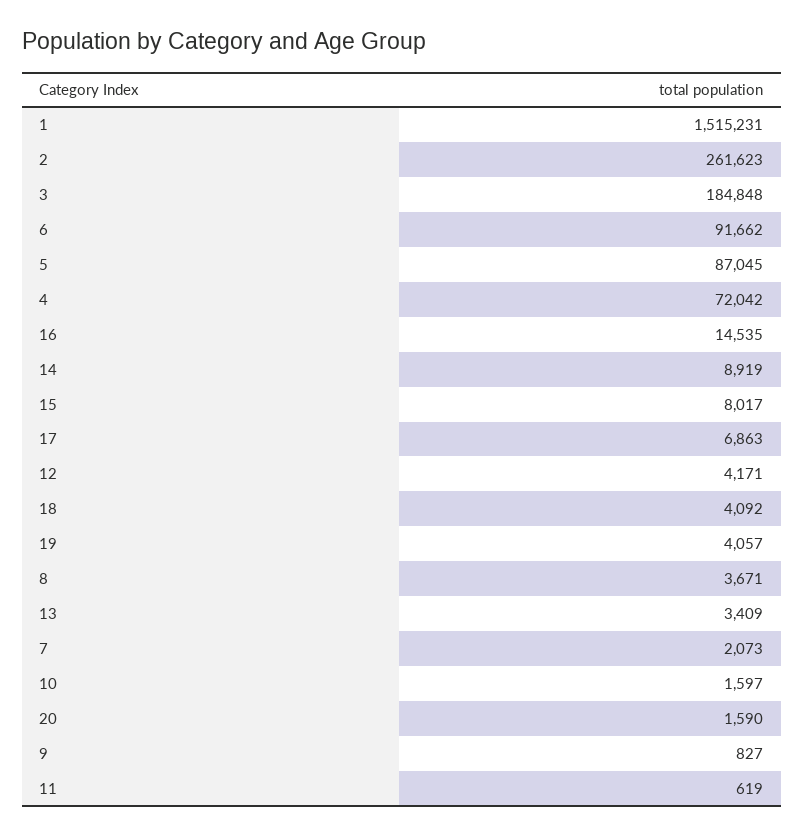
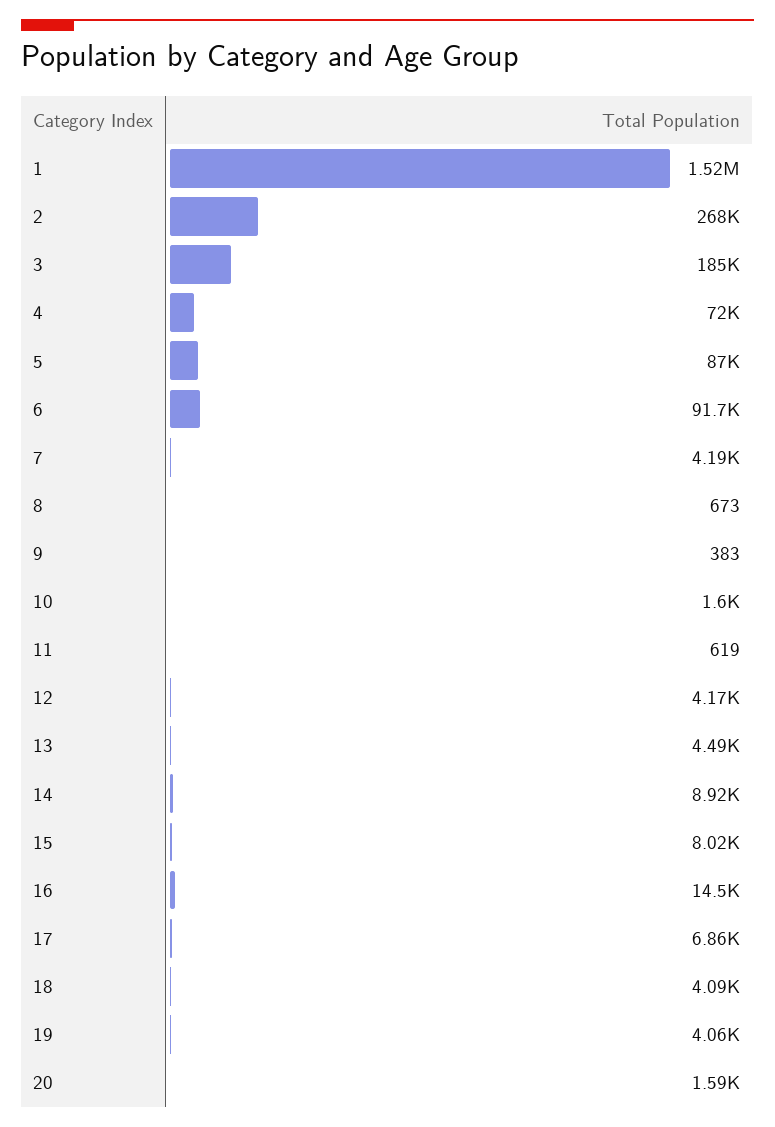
  {
    "1": 1515231,
-   "2": 261623,
+   "2": 268000,
    "3": 184848,
    "6": 91662,
    "5": 87045,
    "4": 72042,
    "16": 14535,
    "14": 8919,
    "15": 8017,
    "17": 6863,
    "12": 4171,
    "18": 4092,
    "19": 4057,
-   "8": 3671,
+   "8": 673,
-   "13": 3409,
+   "13": 4490,
-   "7": 2073,
+   "7": 4190,
    "10": 1597,
    "20": 1590,
-   "9": 827,
+   "9": 383,
    "11": 619
  }

